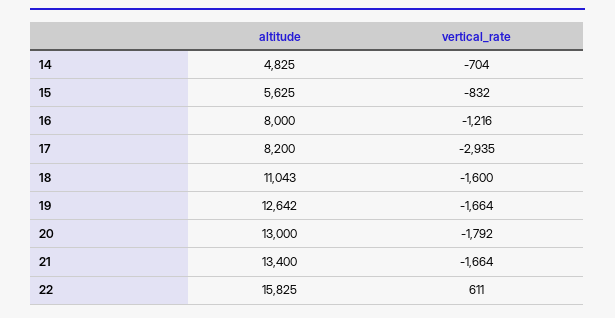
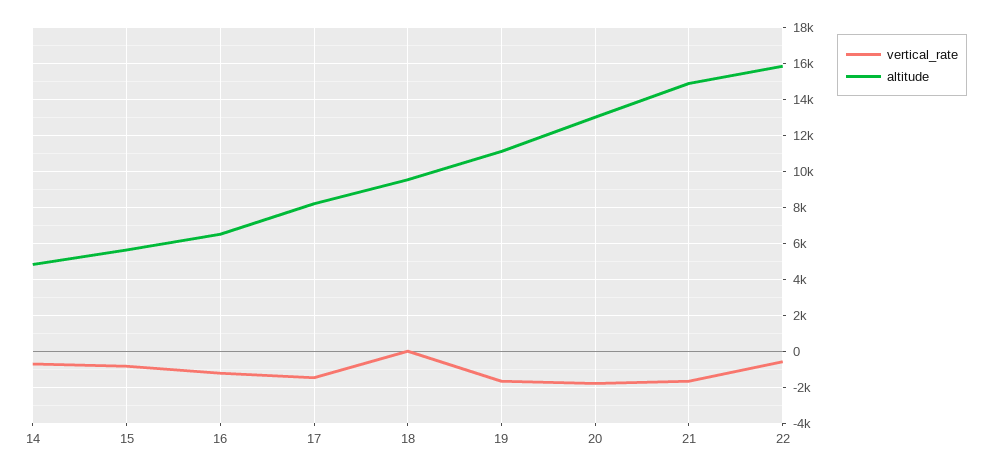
  {
    "altitude": {
      "14": 4825,
      "15": 5625,
-     "16": 8000,
+     "16": 6500,
      "17": 8200,
-     "18": 11043,
+     "18": 9500,
-     "19": 12642,
+     "19": 11000,
      "20": 13000,
-     "21": 13400,
+     "21": 15000,
      "22": 15825
    },
    "vertical_rate": {
      "14": -704,
      "15": -832,
      "16": -1216,
-     "17": -2935,
+     "17": -1500,
-     "18": -1600,
+     "18": 0,
      "19": -1664,
      "20": -1792,
      "21": -1664,
-     "22": 611
+     "22": -500
    }
  }

